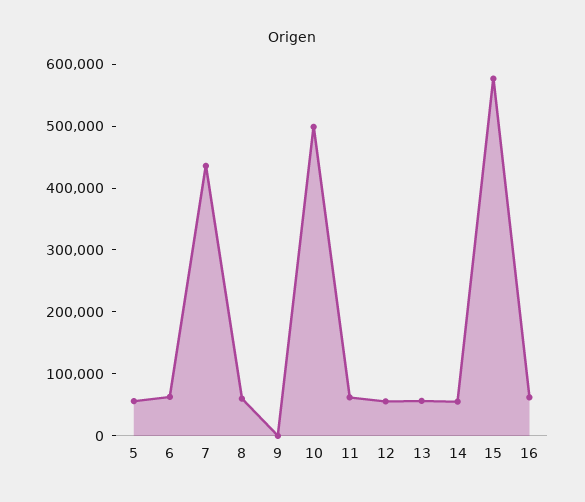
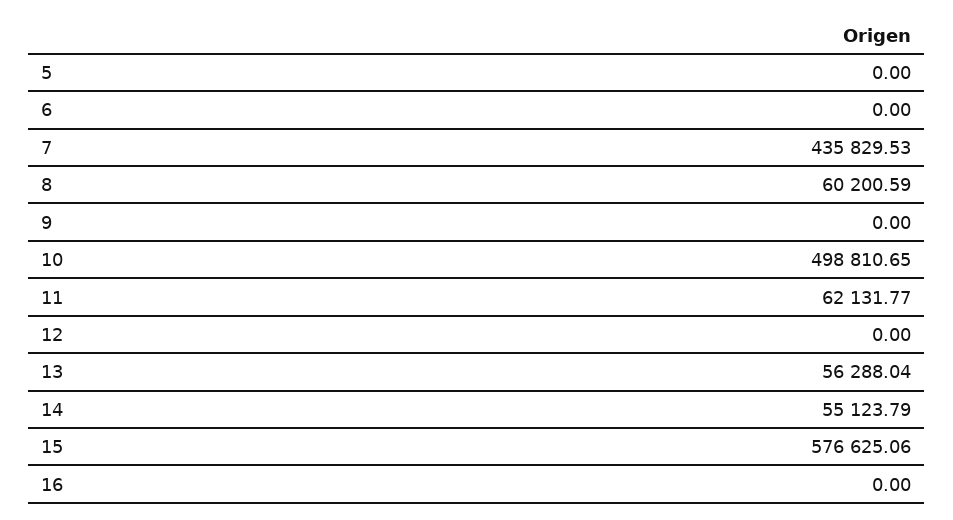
  {
-   "5": 60000,
+   "5": 0,
-   "6": 60000,
+   "6": 0,
    "7": 435829.53,
    "8": 60200.59,
    "9": 0,
    "10": 498810.65,
    "11": 62131.77,
-   "12": 60000,
+   "12": 0,
    "13": 56288.04,
    "14": 55123.79,
    "15": 576625.06,
-   "16": 60000
+   "16": 0
  }

